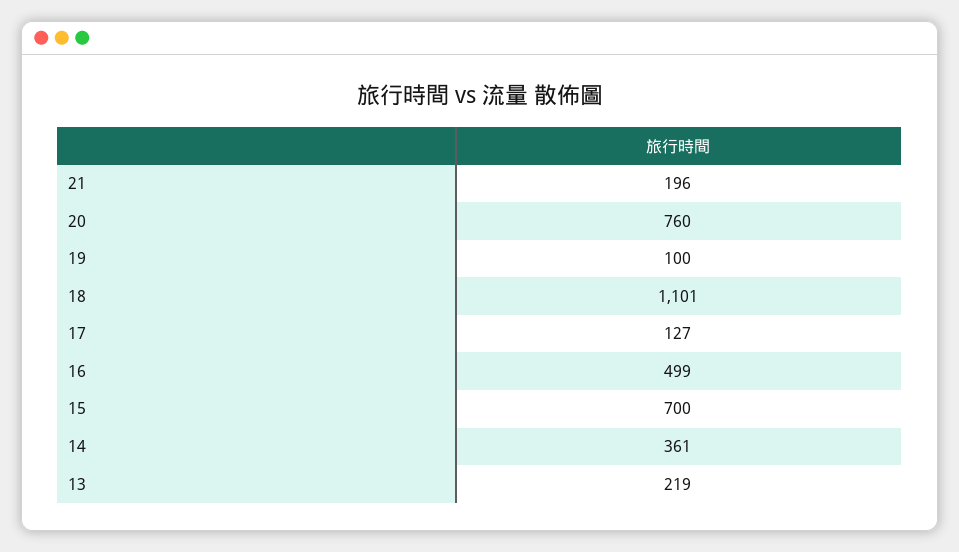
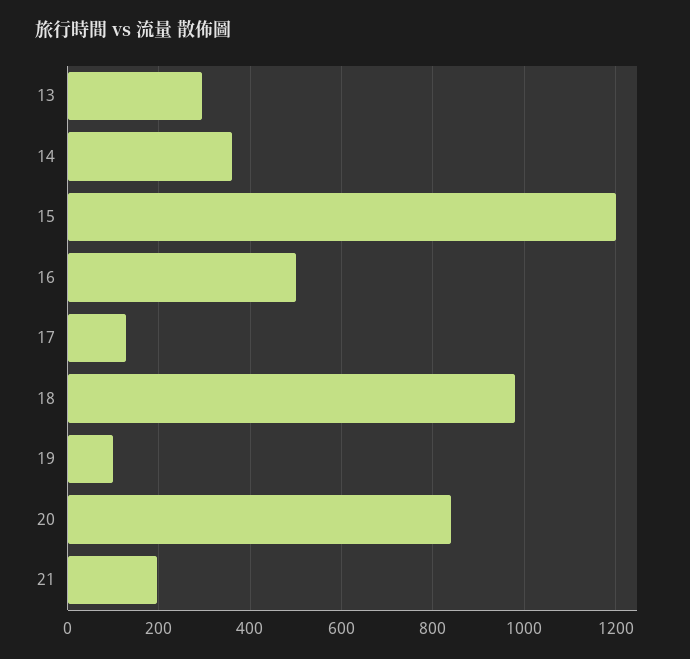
  {
    "21": 196,
-   "20": 760,
+   "20": 840,
    "19": 100,
-   "18": 1101,
+   "18": 980,
    "17": 127,
    "16": 499,
-   "15": 700,
+   "15": 1200,
    "14": 361,
-   "13": 219
+   "13": 300
  }

